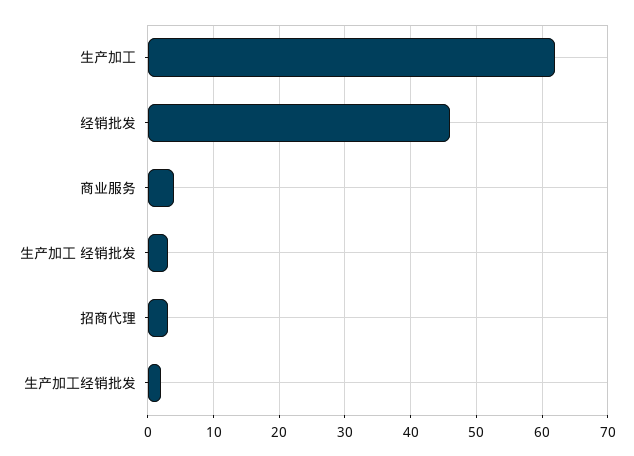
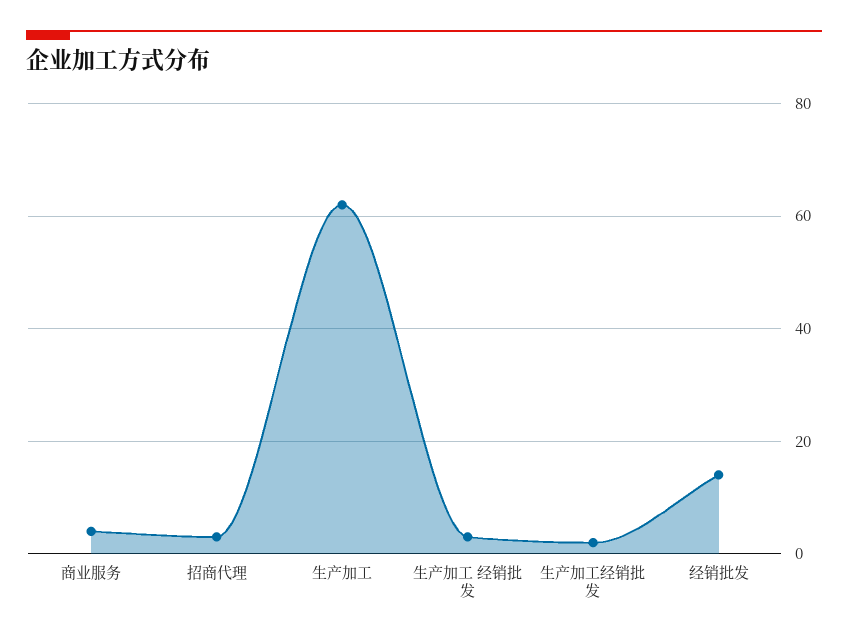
  {
    "生产加工": 62,
-   "经销批发": 46,
+   "经销批发": 15,
    "商业服务": 4,
    "生产加工 经销批发": 3,
    "招商代理": 3,
    "生产加工经销批发": 2
  }

